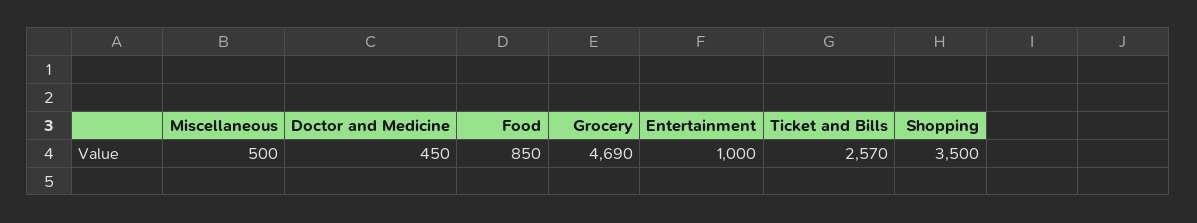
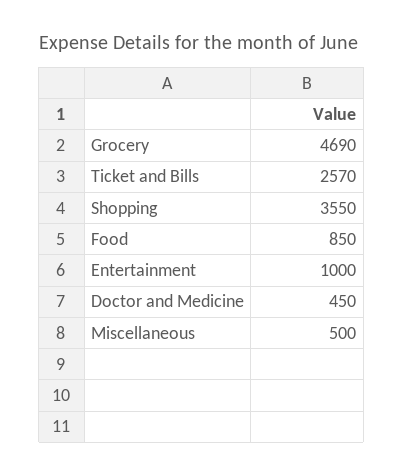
  {
    "Miscellaneous": 500,
    "Doctor and Medicine": 450,
    "Food": 850,
    "Grocery": 4690,
    "Entertainment": 1000,
    "Ticket and Bills": 2570,
-   "Shopping": 3500
+   "Shopping": 3550
  }

